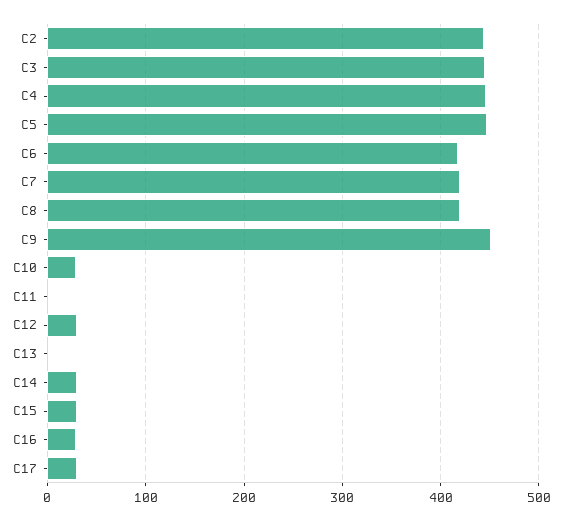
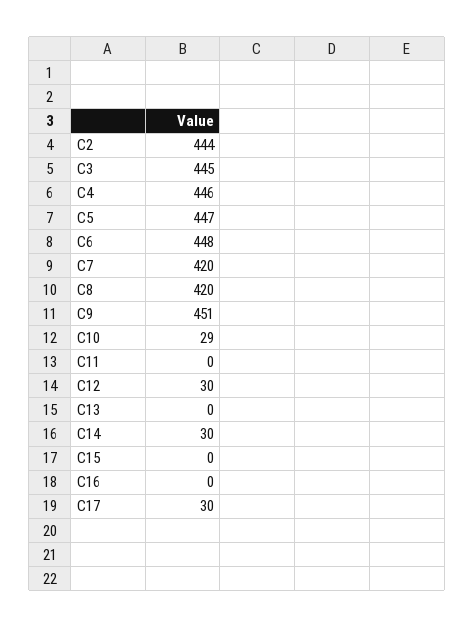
  {
    "C2": 444,
    "C3": 445,
    "C4": 446,
    "C5": 447,
-   "C6": 420,
+   "C6": 448,
    "C7": 420,
    "C8": 420,
    "C9": 451,
    "C10": 29,
    "C11": 0,
    "C12": 30,
    "C13": 0,
    "C14": 30,
-   "C15": 30,
+   "C15": 0,
-   "C16": 30,
+   "C16": 0,
    "C17": 30
  }

